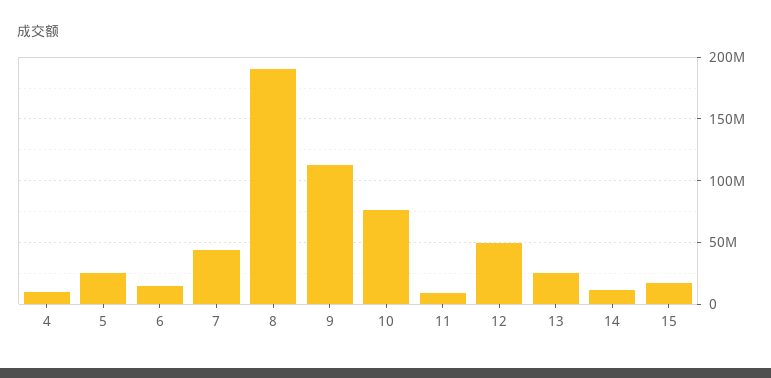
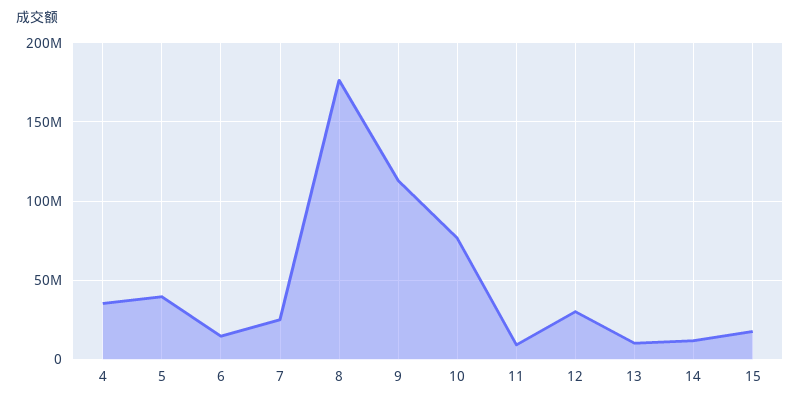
  {
-   "4": 10000000,
+   "4": 35000000,
-   "5": 25000000,
+   "5": 40000000,
    "6": 15000000,
-   "7": 45000000,
+   "7": 25000000,
-   "8": 190000000,
+   "8": 175000000,
    "9": 115000000,
    "10": 75000000,
    "11": 10000000,
-   "12": 50000000,
+   "12": 30000000,
-   "13": 25000000,
+   "13": 10000000,
    "14": 10000000,
    "15": 20000000
  }

